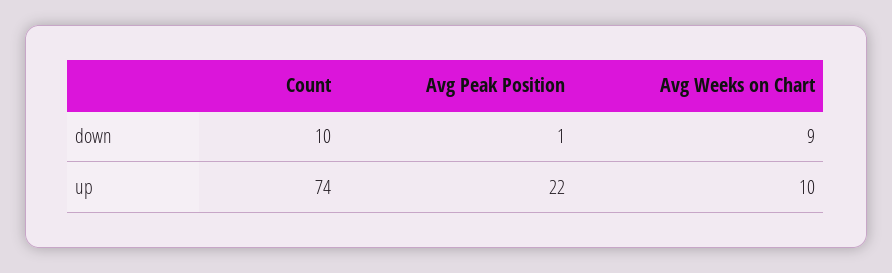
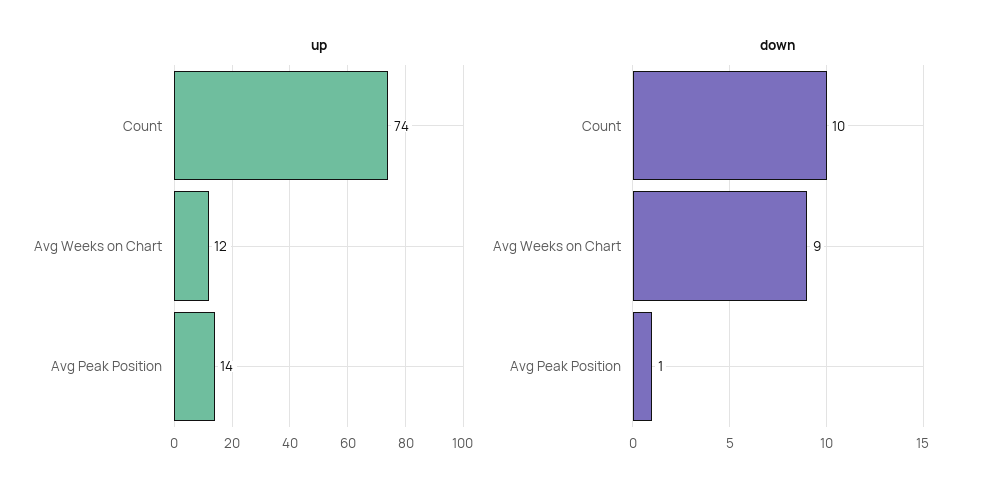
  {
    "down": {
      "Count": 10,
      "Avg Peak Position": 1,
      "Avg Weeks on Chart": 9
    },
    "up": {
      "Count": 74,
-     "Avg Peak Position": 22,
+     "Avg Peak Position": 14,
-     "Avg Weeks on Chart": 10
+     "Avg Weeks on Chart": 12
    }
  }

